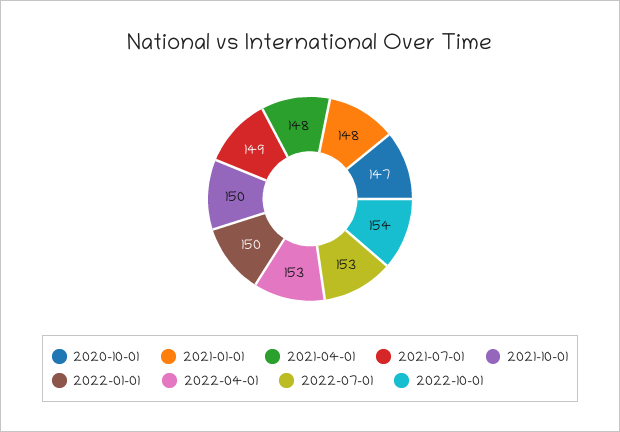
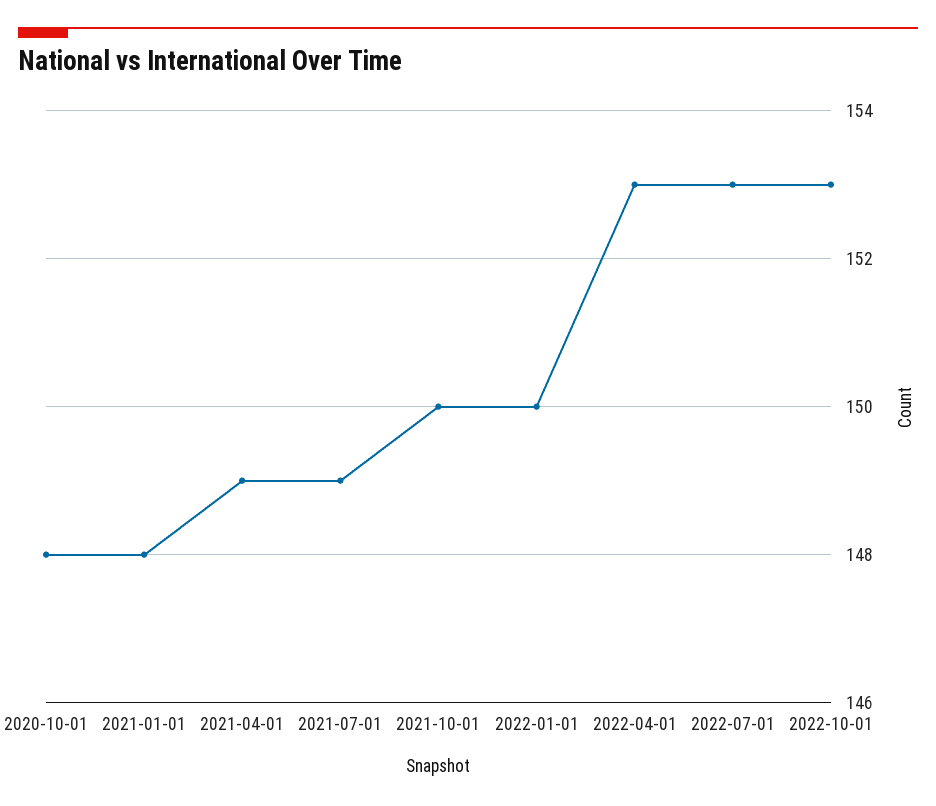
  {
-   "2020-10-01": 147,
+   "2020-10-01": 148,
    "2021-01-01": 148,
-   "2021-04-01": 148,
+   "2021-04-01": 149,
    "2021-07-01": 149,
    "2021-10-01": 150,
    "2022-01-01": 150,
    "2022-04-01": 153,
    "2022-07-01": 153,
-   "2022-10-01": 154
+   "2022-10-01": 153
  }

